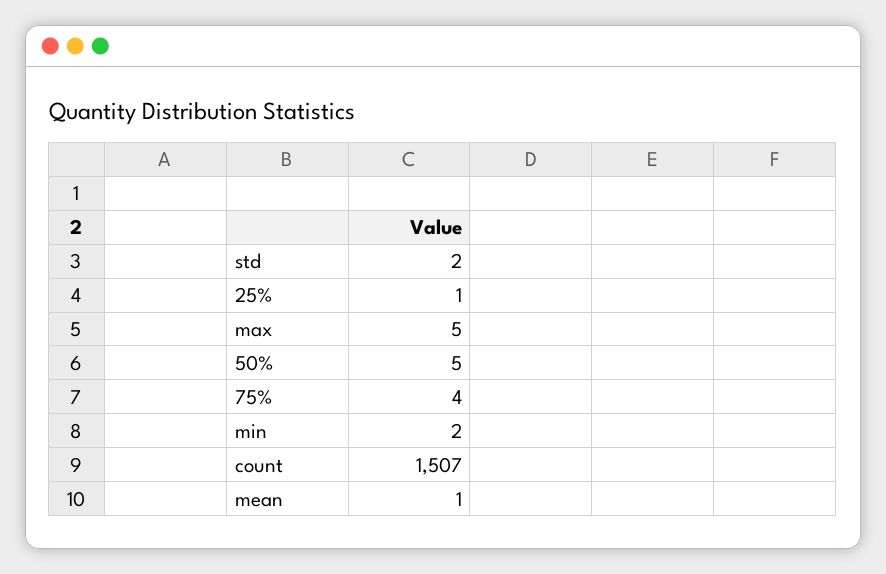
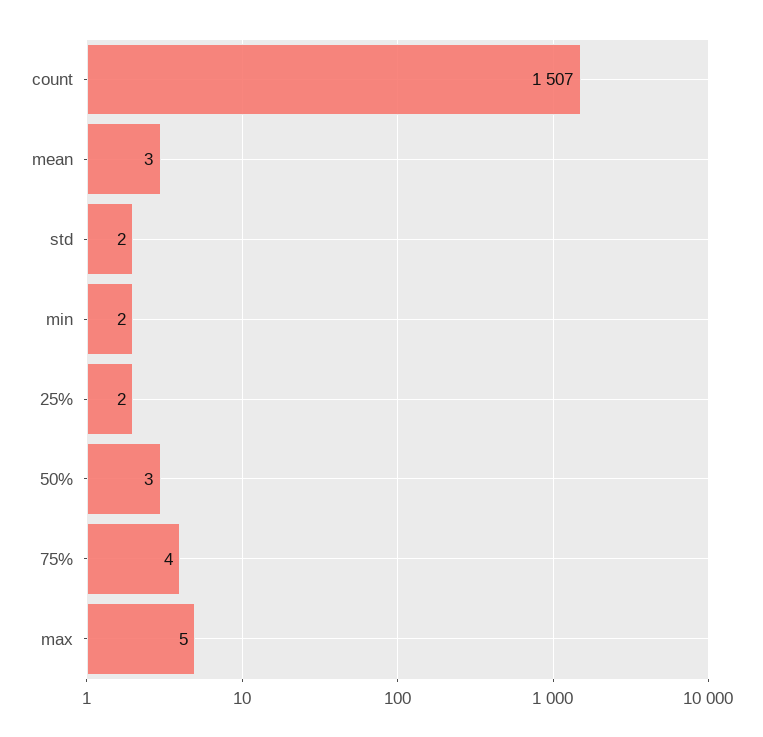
  {
    "std": 2,
-   "25%": 1,
+   "25%": 2,
    "max": 5,
-   "50%": 5,
+   "50%": 3,
    "75%": 4,
    "min": 2,
    "count": 1507,
-   "mean": 1
+   "mean": 3
  }

